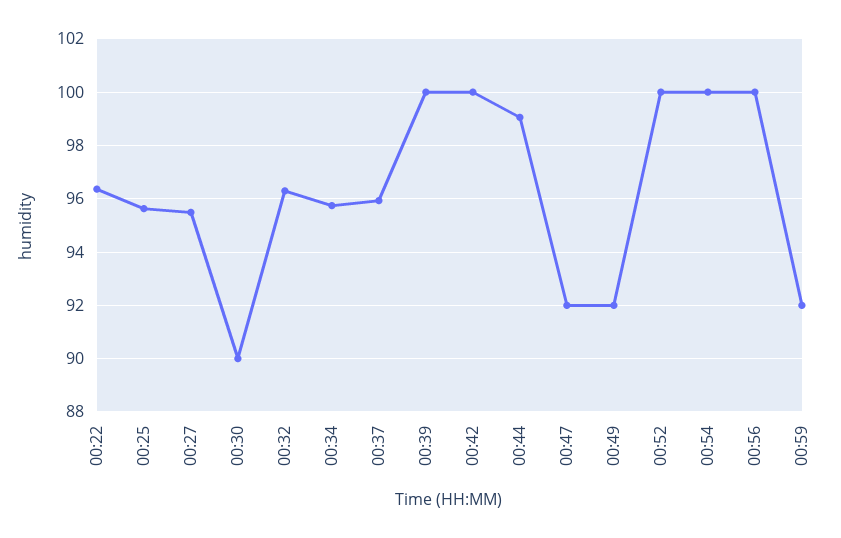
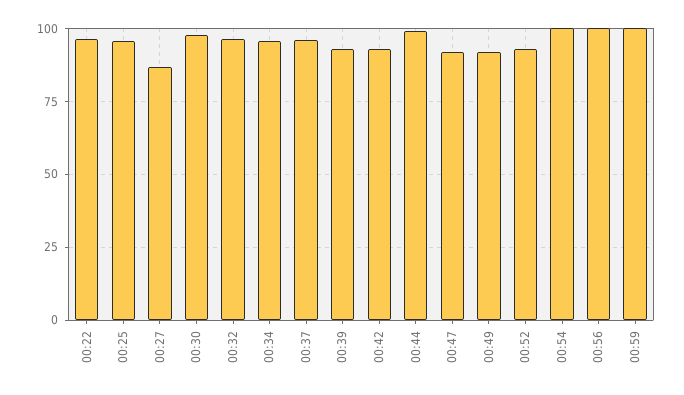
  {
    "00:22": 96.25,
    "00:25": 95.75,
-   "00:27": 95.5,
+   "00:27": 87.5,
-   "00:30": 90,
+   "00:30": 97.5,
    "00:32": 96.25,
    "00:34": 95.75,
    "00:37": 96,
-   "00:39": 100,
+   "00:39": 92.5,
-   "00:42": 100,
+   "00:42": 92.5,
    "00:44": 99,
    "00:47": 92,
    "00:49": 92,
-   "00:52": 100,
+   "00:52": 92.5,
    "00:54": 100,
    "00:56": 100,
-   "00:59": 92
+   "00:59": 100
  }

